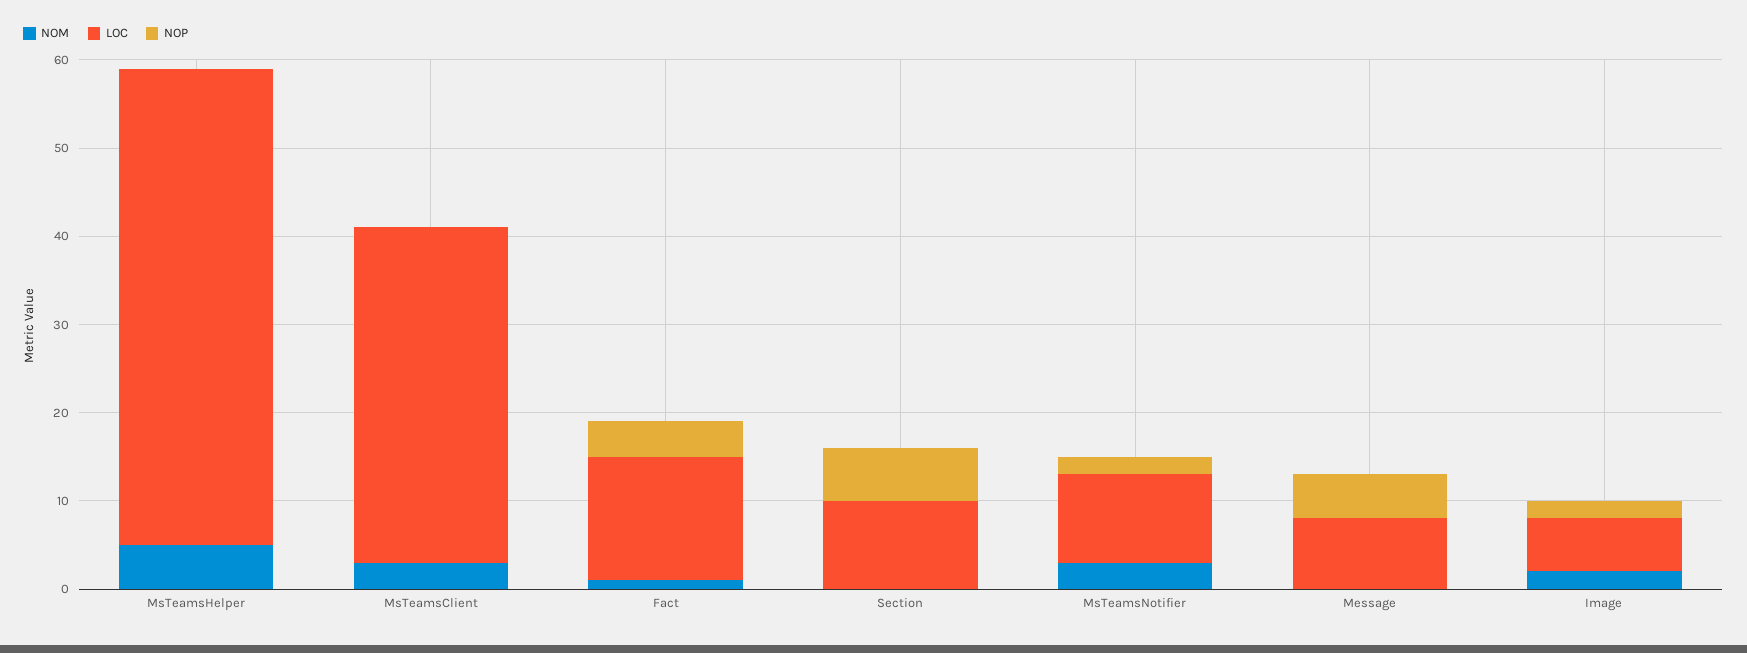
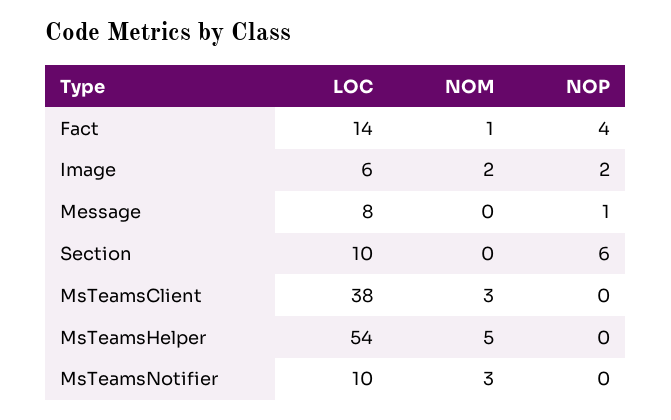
  {
    "NOM": {
      "MsTeamsHelper": 5,
      "MsTeamsClient": 3,
      "Fact": 1,
      "Section": 0,
      "MsTeamsNotifier": 3,
      "Message": 0,
      "Image": 2
    },
    "LOC": {
      "MsTeamsHelper": 54,
      "MsTeamsClient": 38,
      "Fact": 14,
      "Section": 10,
      "MsTeamsNotifier": 10,
      "Message": 8,
      "Image": 6
    },
    "NOP": {
      "MsTeamsHelper": 0,
      "MsTeamsClient": 0,
      "Fact": 4,
      "Section": 6,
-     "MsTeamsNotifier": 2,
+     "MsTeamsNotifier": 0,
-     "Message": 5,
+     "Message": 1,
      "Image": 2
    }
  }

